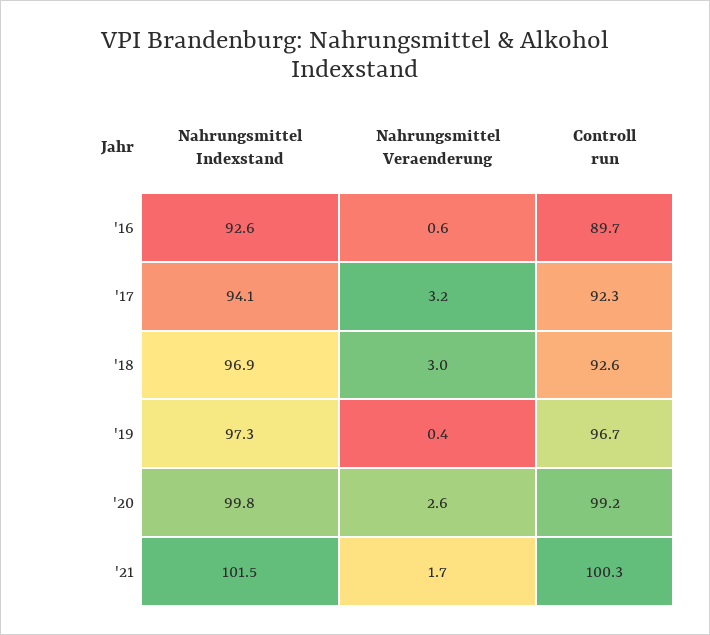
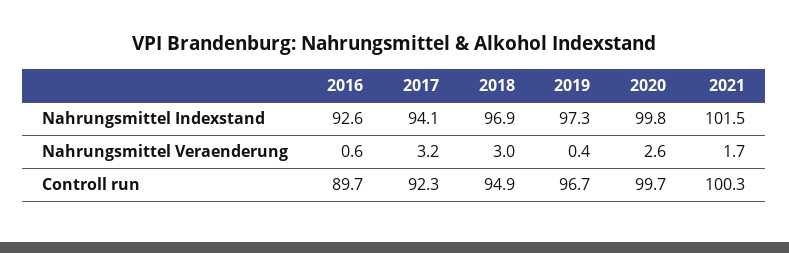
  {
    "Nahrungsmittel Indexstand": {
      "'16": 92.6,
      "'17": 94.1,
      "'18": 96.9,
      "'19": 97.3,
      "'20": 99.8,
      "'21": 101.5
    },
    "Nahrungsmittel Veraenderung": {
      "'16": 0.6,
      "'17": 3.2,
      "'18": 3,
      "'19": 0.4,
      "'20": 2.6,
      "'21": 1.7
    },
    "Controll run": {
      "'16": 89.7,
      "'17": 92.3,
-     "'18": 92.6,
+     "'18": 94.9,
      "'19": 96.7,
-     "'20": 99.2,
+     "'20": 99.7,
      "'21": 100.3
    }
  }

